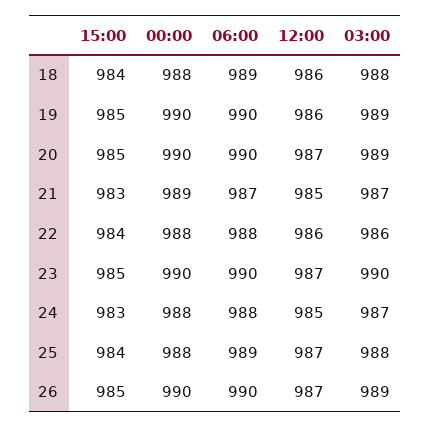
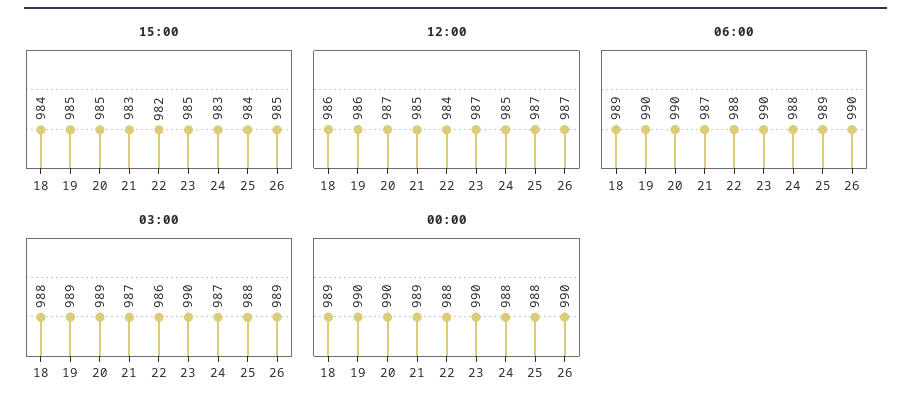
  {
    "15:00": {
      "18": 984,
      "19": 985,
      "20": 985,
      "21": 983,
-     "22": 984,
+     "22": 982,
      "23": 985,
      "24": 983,
      "25": 984,
      "26": 985
    },
    "00:00": {
-     "18": 988,
+     "18": 989,
      "19": 990,
      "20": 990,
      "21": 989,
      "22": 988,
      "23": 990,
      "24": 988,
      "25": 988,
      "26": 990
    },
    "06:00": {
      "18": 989,
      "19": 990,
      "20": 990,
      "21": 987,
      "22": 988,
      "23": 990,
      "24": 988,
      "25": 989,
      "26": 990
    },
    "12:00": {
      "18": 986,
      "19": 986,
      "20": 987,
      "21": 985,
-     "22": 986,
+     "22": 984,
      "23": 987,
      "24": 985,
      "25": 987,
      "26": 987
    },
    "03:00": {
      "18": 988,
      "19": 989,
      "20": 989,
      "21": 987,
      "22": 986,
      "23": 990,
      "24": 987,
      "25": 988,
      "26": 989
    }
  }

